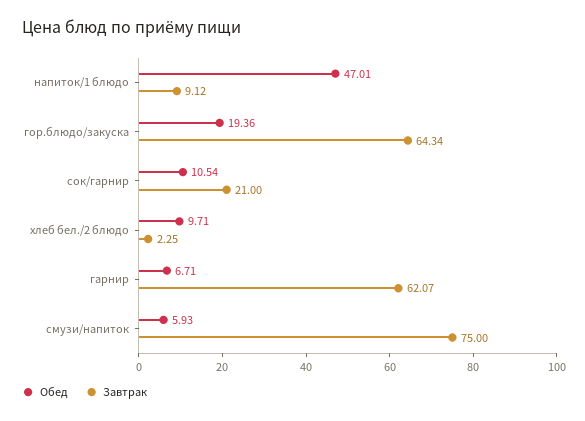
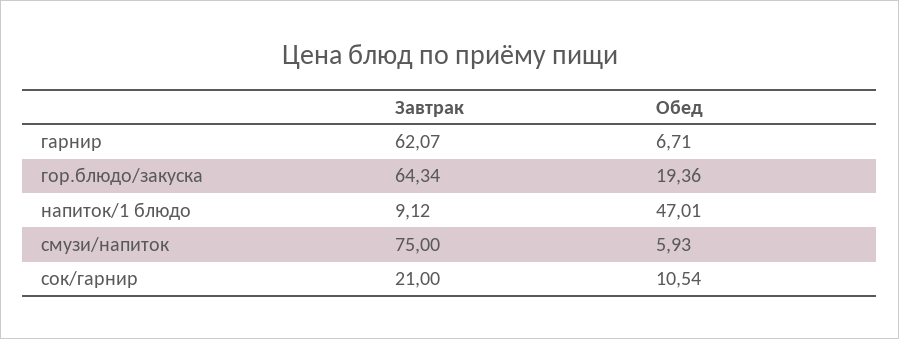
  {
    "Обед": {
      "напиток/1 блюдо": 47.01,
      "гор.блюдо/закуска": 19.36,
      "сок/гарнир": 10.54,
-     "хлеб бел./2 блюдо": 9.71,
      "гарнир": 6.71,
      "смузи/напиток": 5.93
    },
    "Завтрак": {
      "напиток/1 блюдо": 9.12,
      "гор.блюдо/закуска": 64.34,
      "сок/гарнир": 21,
-     "хлеб бел./2 блюдо": 2.25,
      "гарнир": 62.07,
      "смузи/напиток": 75
    }
  }

